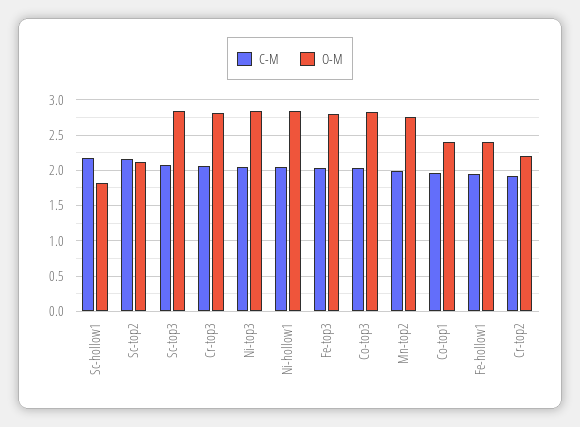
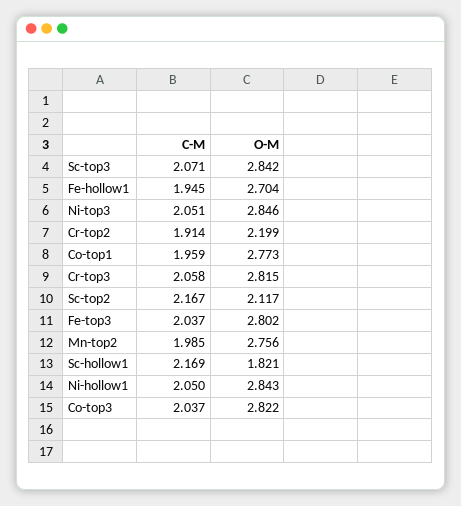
  {
    "C-M": {
      "Sc-hollow1": 2.169,
      "Sc-top2": 2.167,
      "Sc-top3": 2.071,
      "Cr-top3": 2.058,
      "Ni-top3": 2.051,
      "Ni-hollow1": 2.05,
      "Fe-top3": 2.037,
      "Co-top3": 2.037,
      "Mn-top2": 1.985,
      "Co-top1": 1.959,
      "Fe-hollow1": 1.945,
      "Cr-top2": 1.914
    },
    "O-M": {
      "Sc-hollow1": 1.821,
      "Sc-top2": 2.117,
      "Sc-top3": 2.842,
      "Cr-top3": 2.815,
      "Ni-top3": 2.846,
      "Ni-hollow1": 2.843,
      "Fe-top3": 2.802,
      "Co-top3": 2.822,
      "Mn-top2": 2.756,
-     "Co-top1": 2.4,
+     "Co-top1": 2.773,
-     "Fe-hollow1": 2.4,
+     "Fe-hollow1": 2.704,
      "Cr-top2": 2.199
    }
  }

